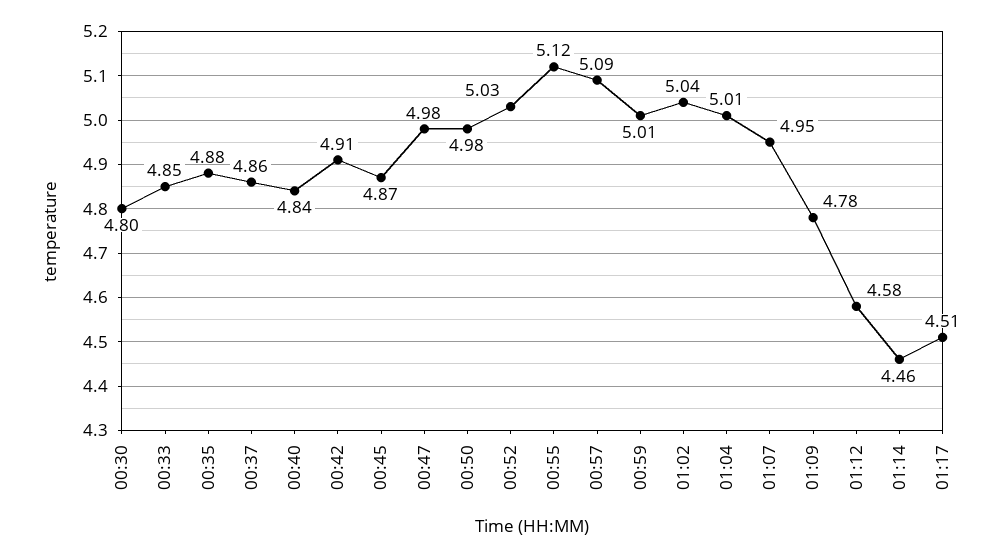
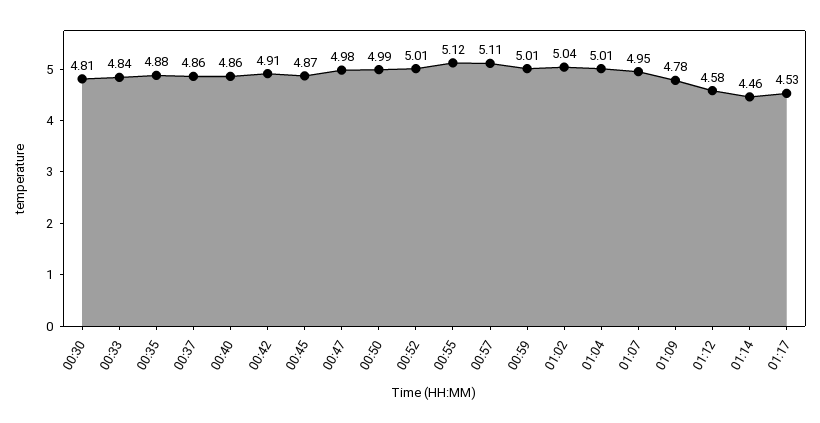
  {
-   "00:30": 4.8,
+   "00:30": 4.81,
-   "00:33": 4.85,
+   "00:33": 4.84,
    "00:35": 4.88,
    "00:37": 4.86,
-   "00:40": 4.84,
+   "00:40": 4.86,
    "00:42": 4.91,
    "00:45": 4.87,
    "00:47": 4.98,
-   "00:50": 4.98,
+   "00:50": 4.99,
-   "00:52": 5.03,
+   "00:52": 5.01,
    "00:55": 5.12,
-   "00:57": 5.09,
+   "00:57": 5.11,
    "00:59": 5.01,
    "01:02": 5.04,
    "01:04": 5.01,
    "01:07": 4.95,
    "01:09": 4.78,
    "01:12": 4.58,
    "01:14": 4.46,
-   "01:17": 4.51
+   "01:17": 4.53
  }

